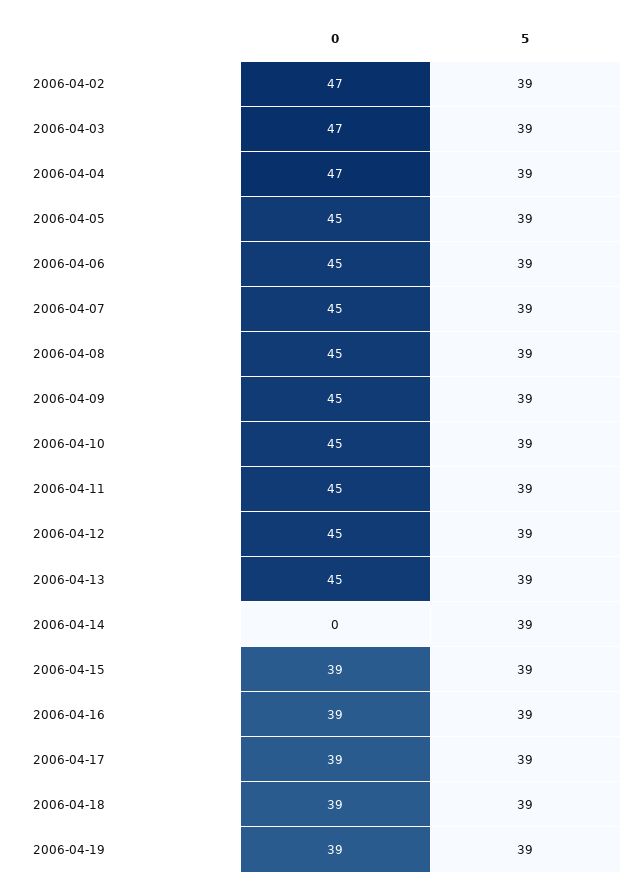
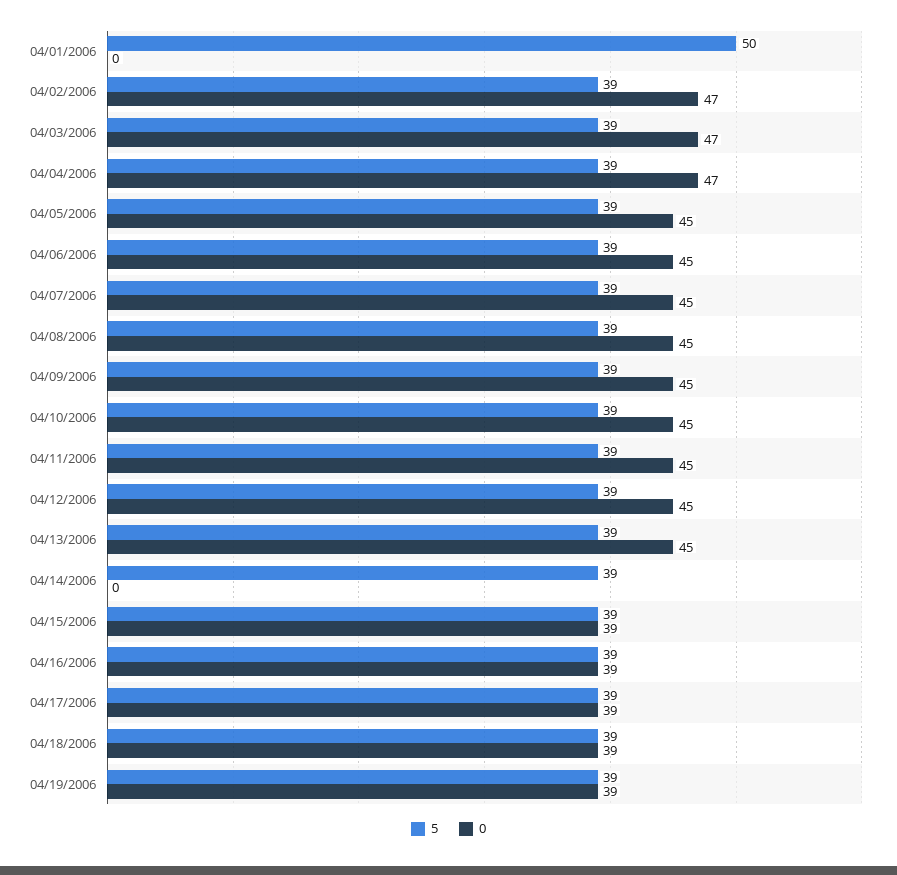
  {
    "0": {
      "2006-04-02": 47,
      "2006-04-03": 47,
      "2006-04-04": 47,
      "2006-04-05": 45,
      "2006-04-06": 45,
      "2006-04-07": 45,
      "2006-04-08": 45,
      "2006-04-09": 45,
      "2006-04-10": 45,
      "2006-04-11": 45,
      "2006-04-12": 45,
      "2006-04-13": 45,
      "2006-04-14": 0,
      "2006-04-15": 39,
      "2006-04-16": 39,
      "2006-04-17": 39,
      "2006-04-18": 39,
-     "2006-04-19": 39
+     "2006-04-19": 39,
+     "04/01/2006": 0
    },
    "5": {
      "2006-04-02": 39,
      "2006-04-03": 39,
      "2006-04-04": 39,
      "2006-04-05": 39,
      "2006-04-06": 39,
      "2006-04-07": 39,
      "2006-04-08": 39,
      "2006-04-09": 39,
      "2006-04-10": 39,
      "2006-04-11": 39,
      "2006-04-12": 39,
      "2006-04-13": 39,
      "2006-04-14": 39,
      "2006-04-15": 39,
      "2006-04-16": 39,
      "2006-04-17": 39,
      "2006-04-18": 39,
-     "2006-04-19": 39
+     "2006-04-19": 39,
+     "04/01/2006": 50
    }
  }

